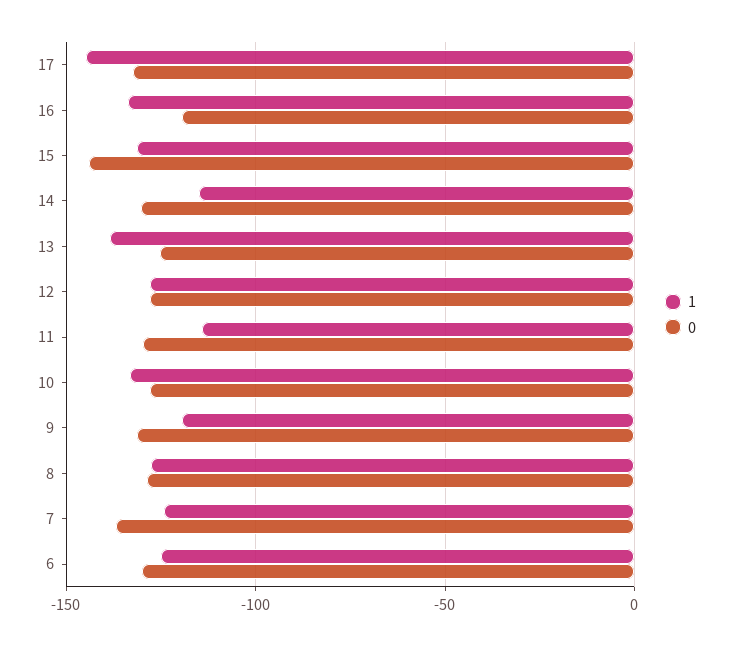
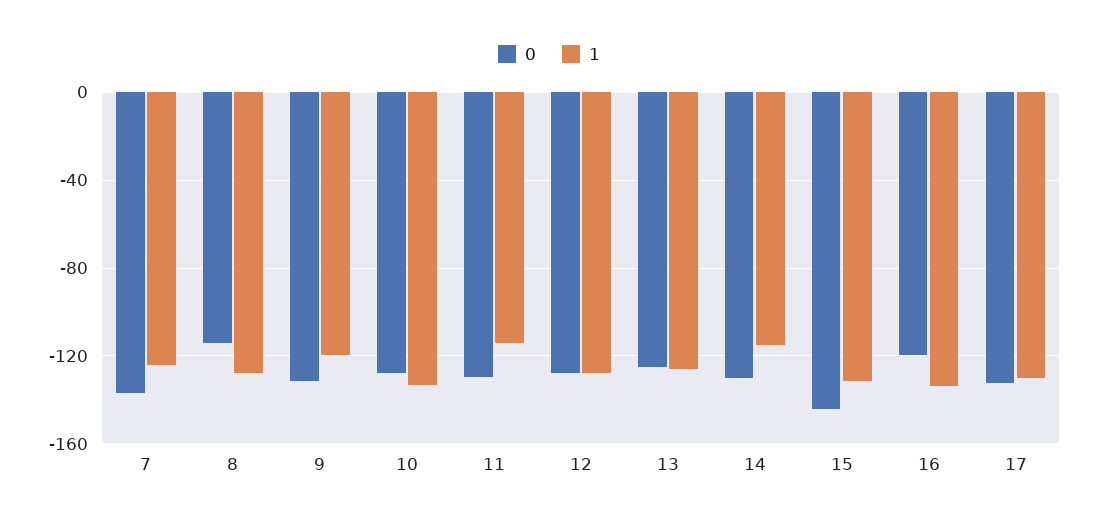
  {
    "1": {
-     "17": -145,
+     "17": -130,
      "16": -135,
      "15": -130,
      "14": -115,
-     "13": -140,
+     "13": -125,
      "12": -130,
      "11": -115,
      "10": -135,
      "9": -120,
      "8": -130,
-     "7": -125,
+     "7": -125
-     "6": -125
    },
    "0": {
      "17": -130,
      "16": -120,
      "15": -145,
      "14": -130,
      "13": -125,
      "12": -130,
      "11": -130,
      "10": -130,
      "9": -130,
-     "8": -130,
+     "8": -115,
-     "7": -135,
+     "7": -135
-     "6": -130
    }
  }

